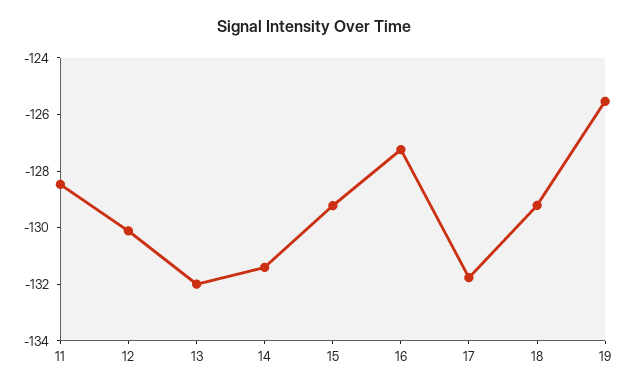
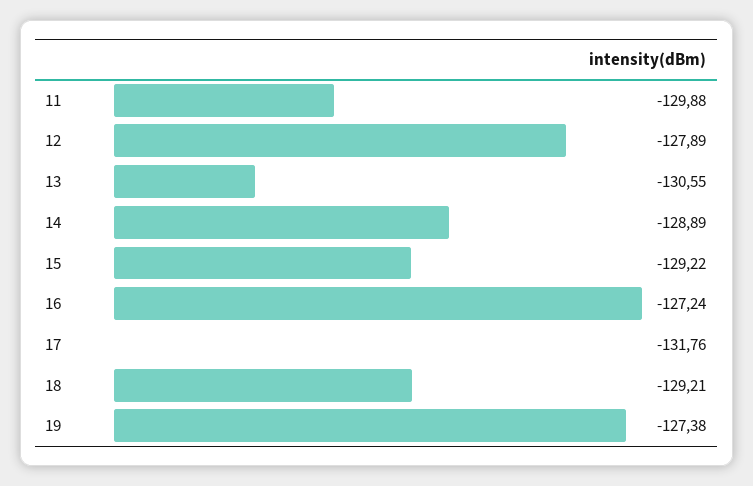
  {
-   "11": -128.5,
+   "11": -129.88,
-   "12": -130,
+   "12": -127.89,
-   "13": -132,
+   "13": -130.55,
-   "14": -131.5,
+   "14": -128.89,
    "15": -129.22,
    "16": -127.24,
    "17": -131.76,
    "18": -129.21,
-   "19": -125.5
+   "19": -127.38
  }

